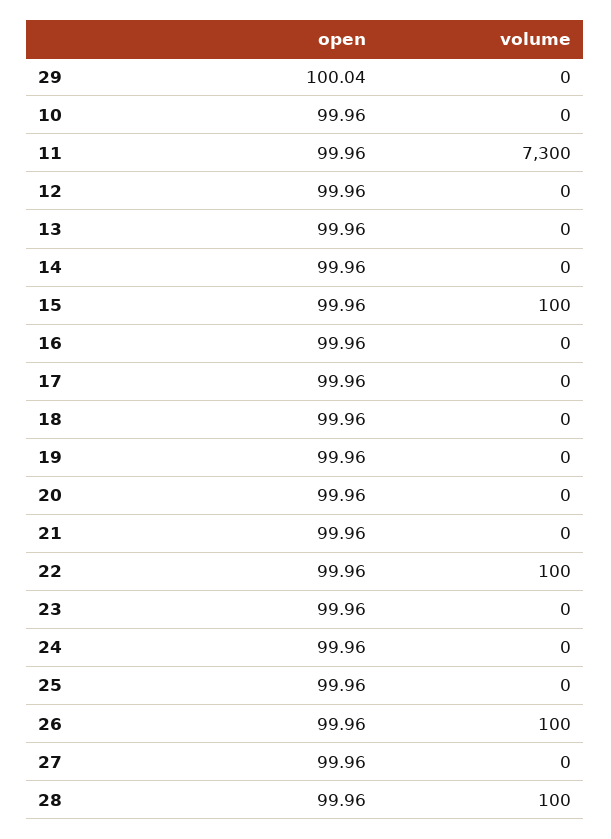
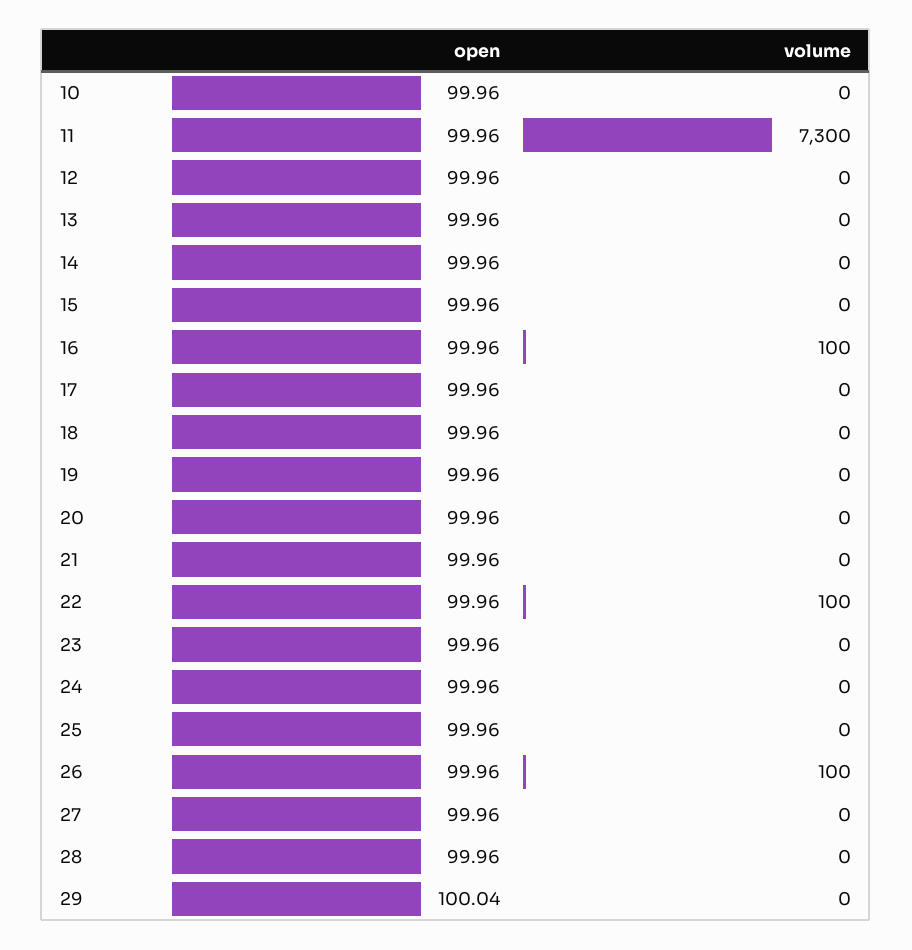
  {
    "open": {
      "29": 100.04,
      "10": 99.96,
      "11": 99.96,
      "12": 99.96,
      "13": 99.96,
      "14": 99.96,
      "15": 99.96,
      "16": 99.96,
      "17": 99.96,
      "18": 99.96,
      "19": 99.96,
      "20": 99.96,
      "21": 99.96,
      "22": 99.96,
      "23": 99.96,
      "24": 99.96,
      "25": 99.96,
      "26": 99.96,
      "27": 99.96,
      "28": 99.96
    },
    "volume": {
      "29": 0,
      "10": 0,
      "11": 7300,
      "12": 0,
      "13": 0,
      "14": 0,
-     "15": 100,
+     "15": 0,
-     "16": 0,
+     "16": 100,
      "17": 0,
      "18": 0,
      "19": 0,
      "20": 0,
      "21": 0,
      "22": 100,
      "23": 0,
      "24": 0,
      "25": 0,
      "26": 100,
      "27": 0,
-     "28": 100
+     "28": 0
    }
  }

